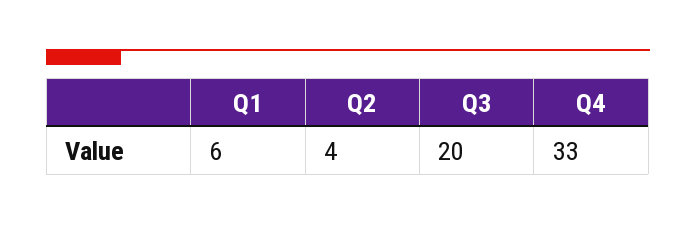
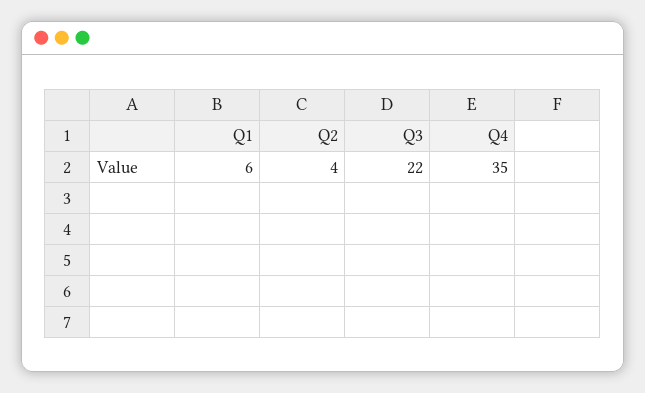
  {
    "Q1": 6,
    "Q2": 4,
-   "Q3": 20,
+   "Q3": 22,
-   "Q4": 33
+   "Q4": 35
  }

